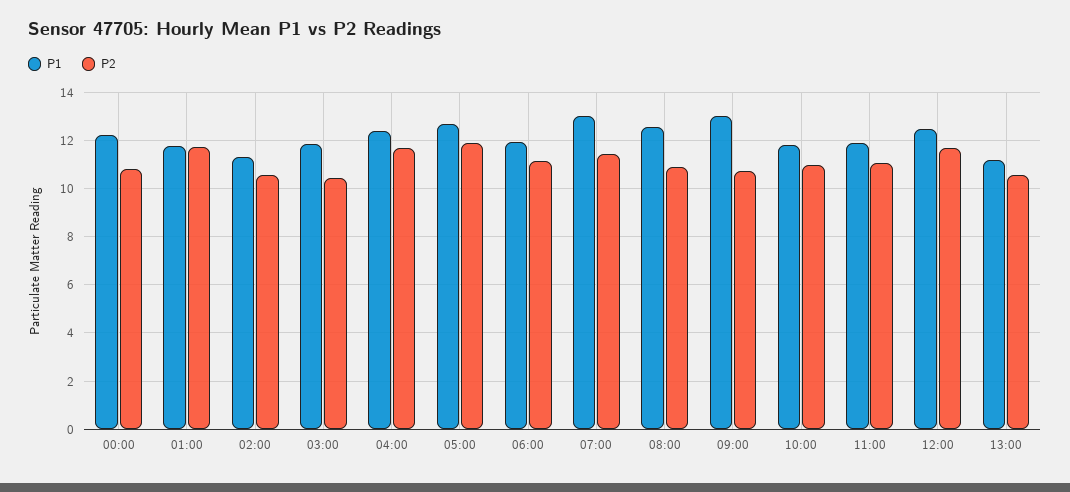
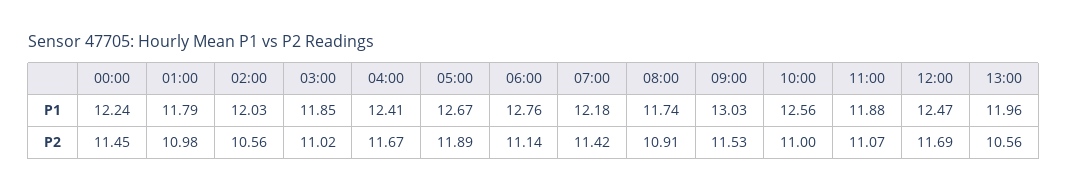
  {
    "P1": {
      "00:00": 12.24,
      "01:00": 11.79,
-     "02:00": 11.25,
+     "02:00": 12.03,
      "03:00": 11.85,
      "04:00": 12.41,
      "05:00": 12.67,
-     "06:00": 12,
+     "06:00": 12.76,
-     "07:00": 13,
+     "07:00": 12.18,
-     "08:00": 12.5,
+     "08:00": 11.74,
      "09:00": 13.03,
-     "10:00": 11.75,
+     "10:00": 12.56,
      "11:00": 11.88,
      "12:00": 12.47,
-     "13:00": 11.25
+     "13:00": 11.96
    },
    "P2": {
-     "00:00": 10.75,
+     "00:00": 11.45,
-     "01:00": 11.75,
+     "01:00": 10.98,
      "02:00": 10.56,
-     "03:00": 10.5,
+     "03:00": 11.02,
      "04:00": 11.67,
      "05:00": 11.89,
      "06:00": 11.14,
      "07:00": 11.42,
      "08:00": 10.91,
-     "09:00": 10.75,
+     "09:00": 11.53,
      "10:00": 11,
      "11:00": 11.07,
      "12:00": 11.69,
      "13:00": 10.56
    }
  }

